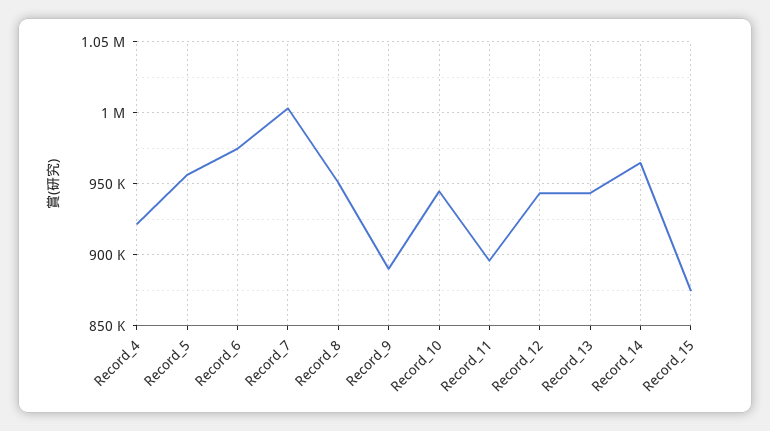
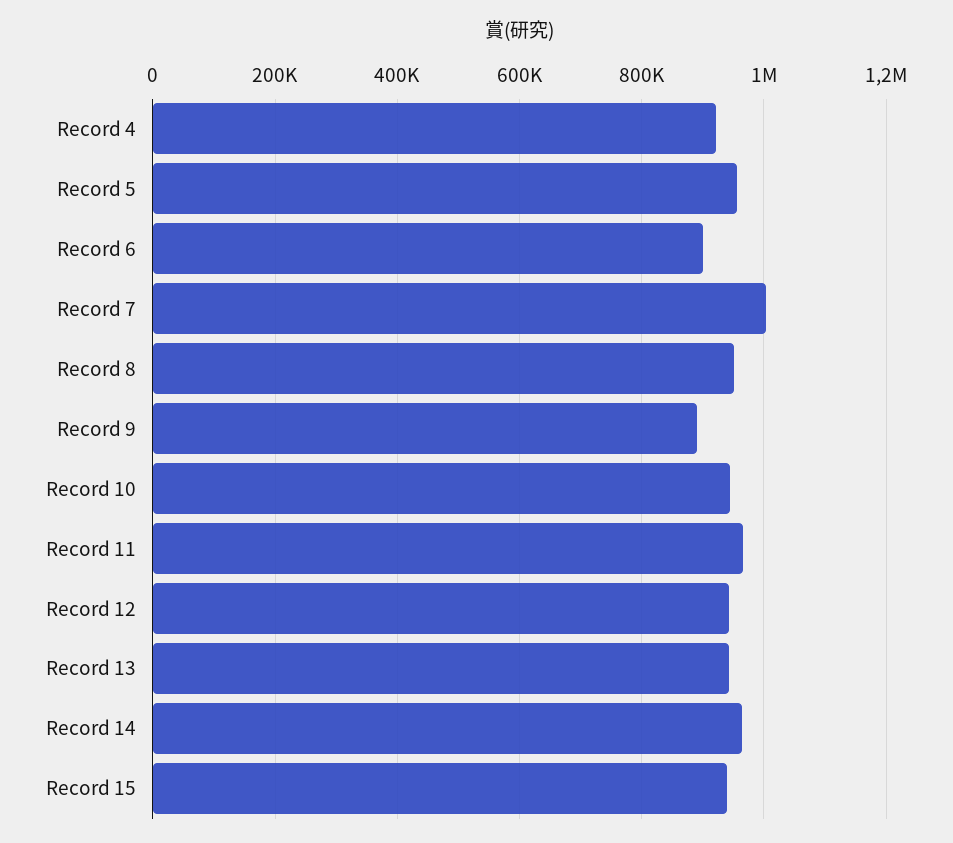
  {
    "Record_4": 920000,
    "Record_5": 955000,
-   "Record_6": 975000,
+   "Record_6": 900000,
    "Record_7": 1005000,
    "Record_8": 950000,
    "Record_9": 890000,
    "Record_10": 945000,
-   "Record_11": 895000,
+   "Record_11": 960000,
    "Record_12": 945000,
    "Record_13": 945000,
    "Record_14": 965000,
-   "Record_15": 875000
+   "Record_15": 940000
  }

